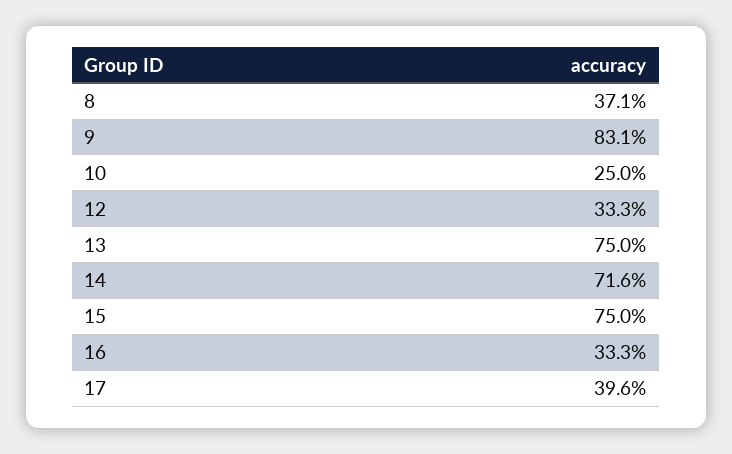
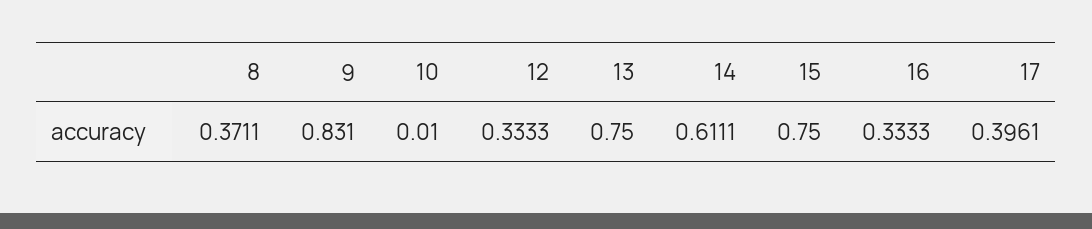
  {
    "8": 0.3711,
    "9": 0.831,
-   "10": 0.25,
+   "10": 0.01,
    "12": 0.3333,
    "13": 0.75,
-   "14": 0.716,
+   "14": 0.6111,
    "15": 0.75,
    "16": 0.3333,
    "17": 0.3961
  }

